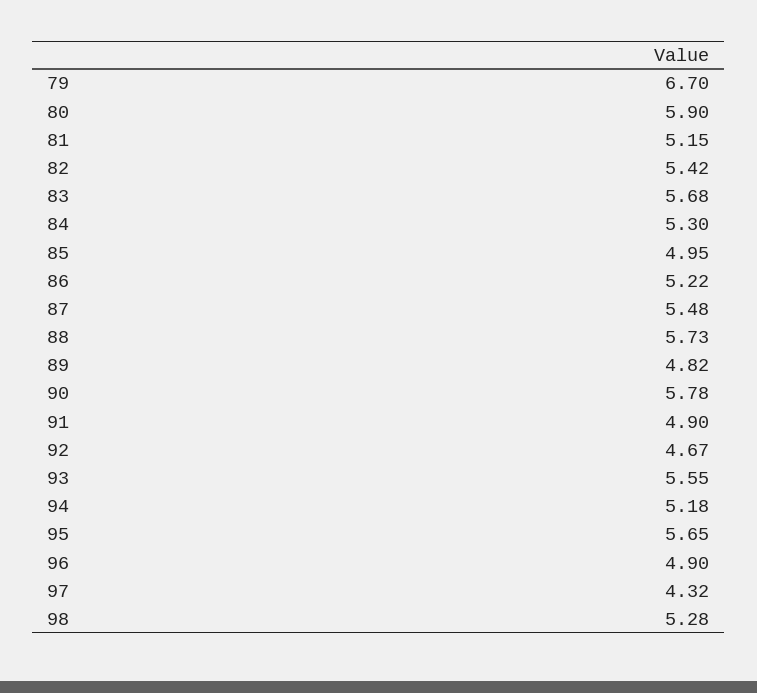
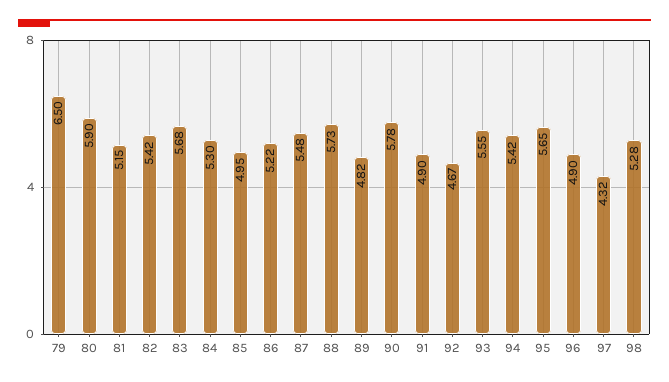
  {
-   "79": 6.7,
+   "79": 6.5,
    "80": 5.9,
    "81": 5.15,
    "82": 5.42,
    "83": 5.68,
    "84": 5.3,
    "85": 4.95,
    "86": 5.22,
    "87": 5.48,
    "88": 5.73,
    "89": 4.82,
    "90": 5.78,
    "91": 4.9,
    "92": 4.67,
    "93": 5.55,
-   "94": 5.18,
+   "94": 5.42,
    "95": 5.65,
    "96": 4.9,
    "97": 4.32,
    "98": 5.28
  }

